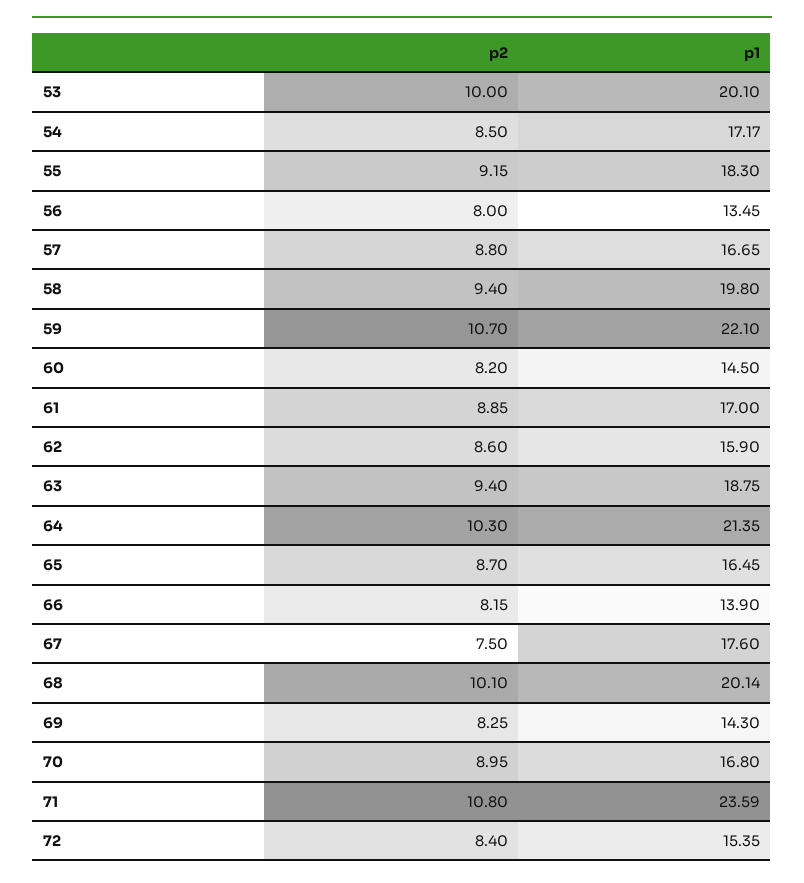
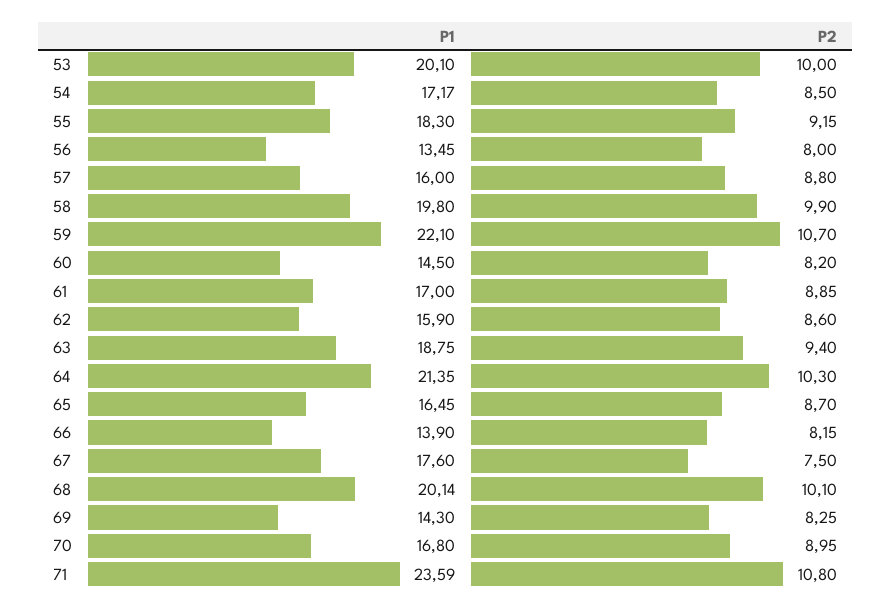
  {
    "p2": {
      "53": 10,
      "54": 8.5,
      "55": 9.15,
      "56": 8,
      "57": 8.8,
-     "58": 9.4,
+     "58": 9.9,
      "59": 10.7,
      "60": 8.2,
      "61": 8.85,
      "62": 8.6,
      "63": 9.4,
      "64": 10.3,
      "65": 8.7,
      "66": 8.15,
      "67": 7.5,
      "68": 10.1,
      "69": 8.25,
      "70": 8.95,
-     "71": 10.8,
+     "71": 10.8
-     "72": 8.4
    },
    "p1": {
      "53": 20.1,
      "54": 17.17,
      "55": 18.3,
      "56": 13.45,
-     "57": 16.65,
+     "57": 16,
      "58": 19.8,
      "59": 22.1,
      "60": 14.5,
      "61": 17,
      "62": 15.9,
      "63": 18.75,
      "64": 21.35,
      "65": 16.45,
      "66": 13.9,
      "67": 17.6,
      "68": 20.14,
      "69": 14.3,
      "70": 16.8,
-     "71": 23.59,
+     "71": 23.59
-     "72": 15.35
    }
  }

